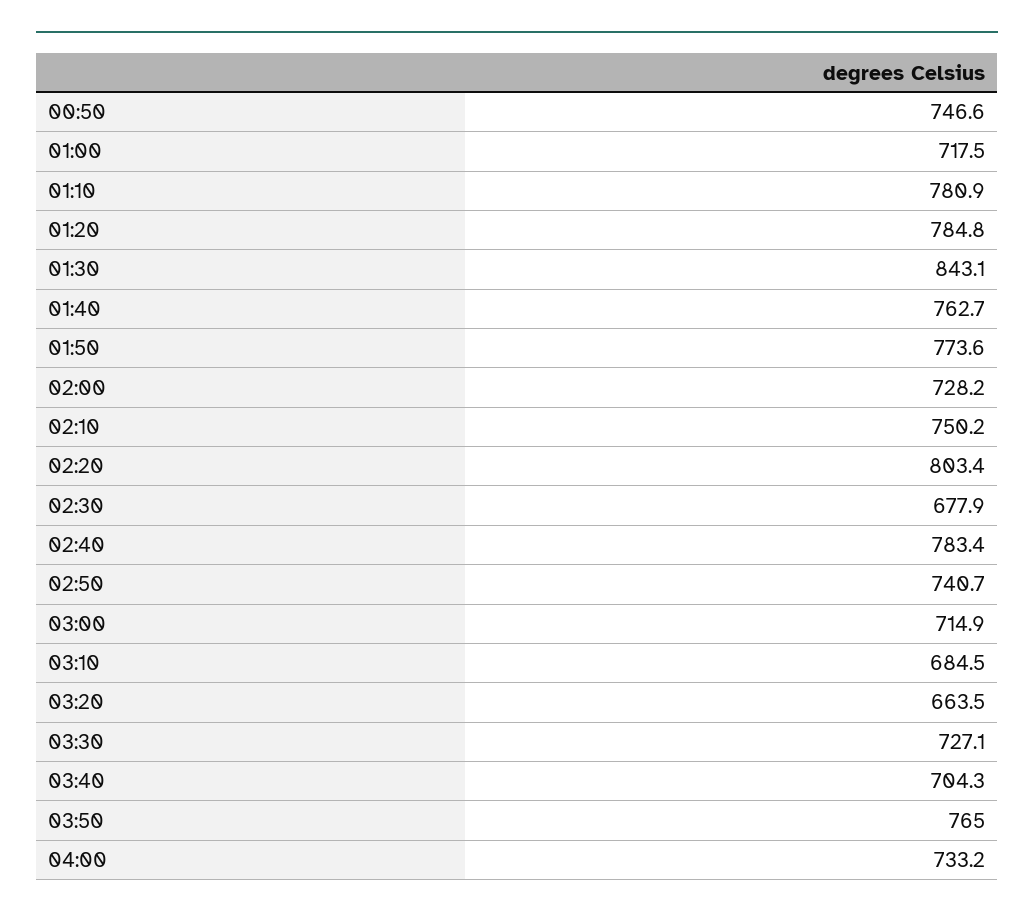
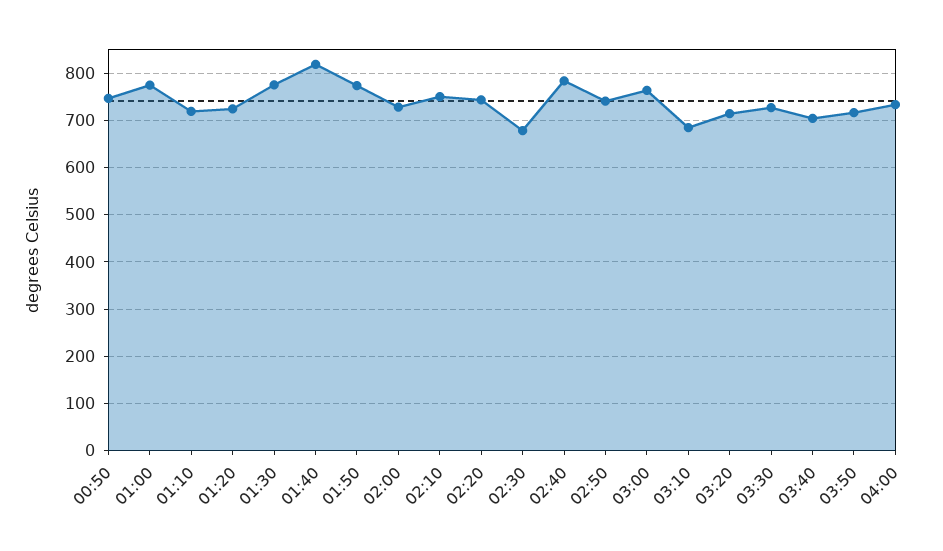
  {
    "00:50": 746.6,
-   "01:00": 717.5,
+   "01:00": 780,
-   "01:10": 780.9,
+   "01:10": 720,
-   "01:20": 784.8,
+   "01:20": 720,
-   "01:30": 843.1,
+   "01:30": 780,
-   "01:40": 762.7,
+   "01:40": 820,
    "01:50": 773.6,
    "02:00": 728.2,
    "02:10": 750.2,
-   "02:20": 803.4,
+   "02:20": 740,
    "02:30": 677.9,
    "02:40": 783.4,
    "02:50": 740.7,
-   "03:00": 714.9,
+   "03:00": 760,
    "03:10": 684.5,
-   "03:20": 663.5,
+   "03:20": 720,
    "03:30": 727.1,
    "03:40": 704.3,
-   "03:50": 765,
+   "03:50": 720,
    "04:00": 733.2
  }

